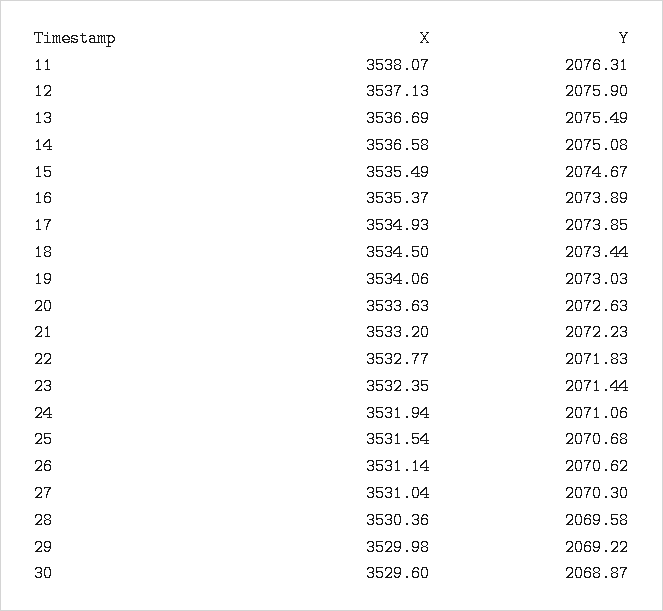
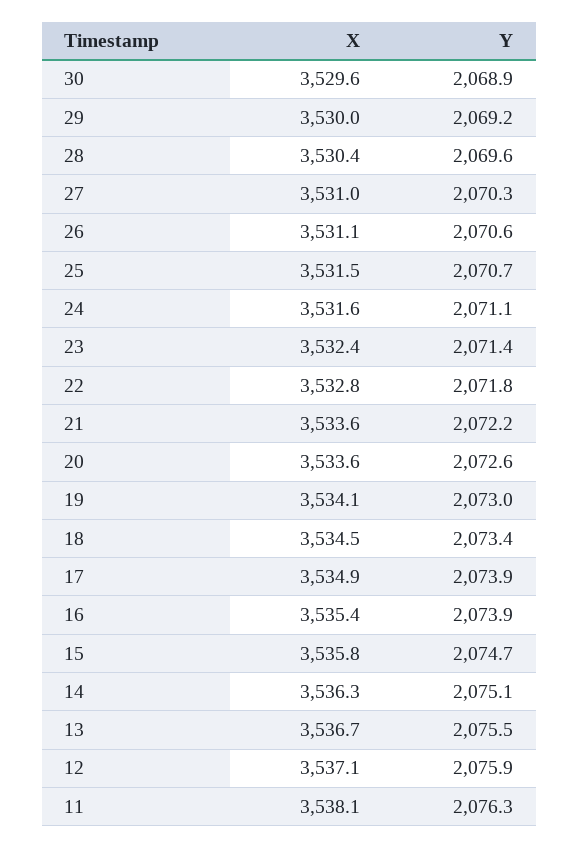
  {
    "X": {
      "11": 3538.07,
      "12": 3537.13,
      "13": 3536.69,
-     "14": 3536.58,
+     "14": 3536.3,
-     "15": 3535.49,
+     "15": 3535.8,
      "16": 3535.37,
      "17": 3534.93,
      "18": 3534.5,
      "19": 3534.06,
      "20": 3533.63,
-     "21": 3533.2,
+     "21": 3533.6,
      "22": 3532.77,
      "23": 3532.35,
-     "24": 3531.94,
+     "24": 3531.6,
      "25": 3531.54,
      "26": 3531.14,
      "27": 3531.04,
      "28": 3530.36,
      "29": 3529.98,
      "30": 3529.6
    },
    "Y": {
      "11": 2076.31,
      "12": 2075.9,
      "13": 2075.49,
      "14": 2075.08,
      "15": 2074.67,
      "16": 2073.89,
      "17": 2073.85,
      "18": 2073.44,
      "19": 2073.03,
      "20": 2072.63,
      "21": 2072.23,
      "22": 2071.83,
      "23": 2071.44,
      "24": 2071.06,
      "25": 2070.68,
      "26": 2070.62,
      "27": 2070.3,
      "28": 2069.58,
      "29": 2069.22,
      "30": 2068.87
    }
  }

